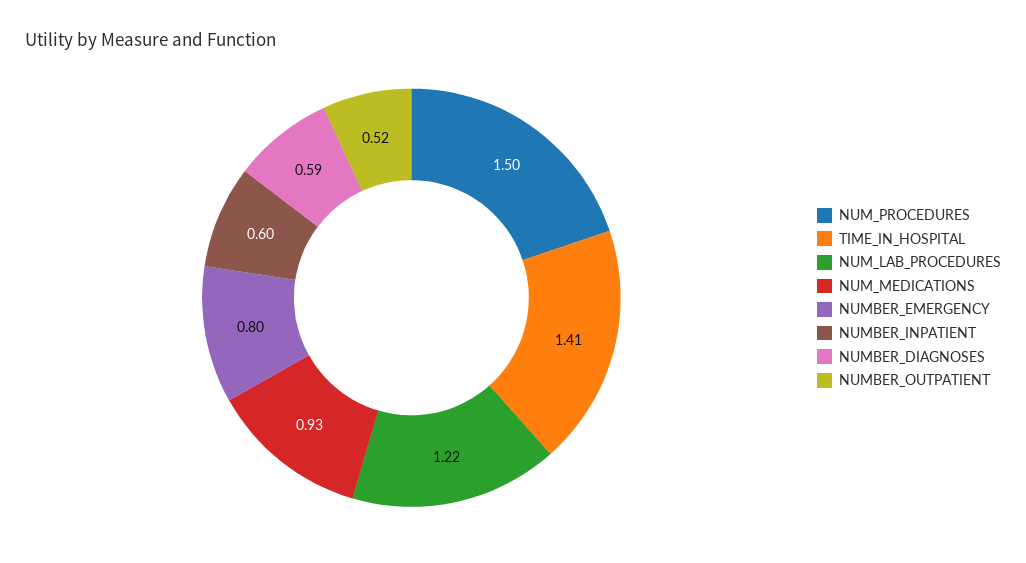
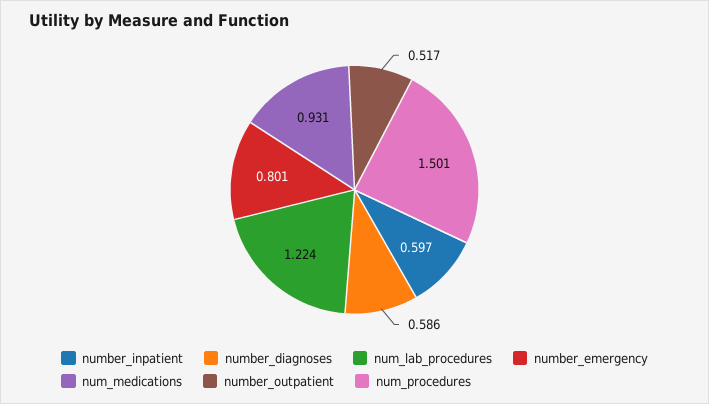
  {
    "NUM_PROCEDURES": 1.501,
-   "TIME_IN_HOSPITAL": 1.41,
    "NUM_LAB_PROCEDURES": 1.224,
    "NUM_MEDICATIONS": 0.931,
    "NUMBER_EMERGENCY": 0.801,
    "NUMBER_INPATIENT": 0.597,
    "NUMBER_DIAGNOSES": 0.586,
    "NUMBER_OUTPATIENT": 0.517
  }

